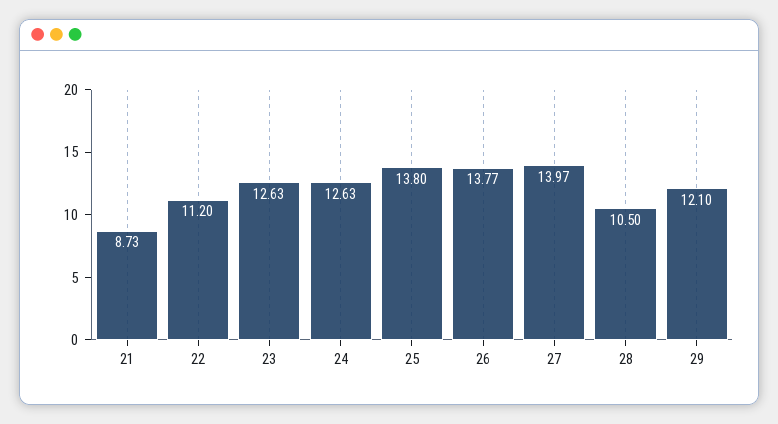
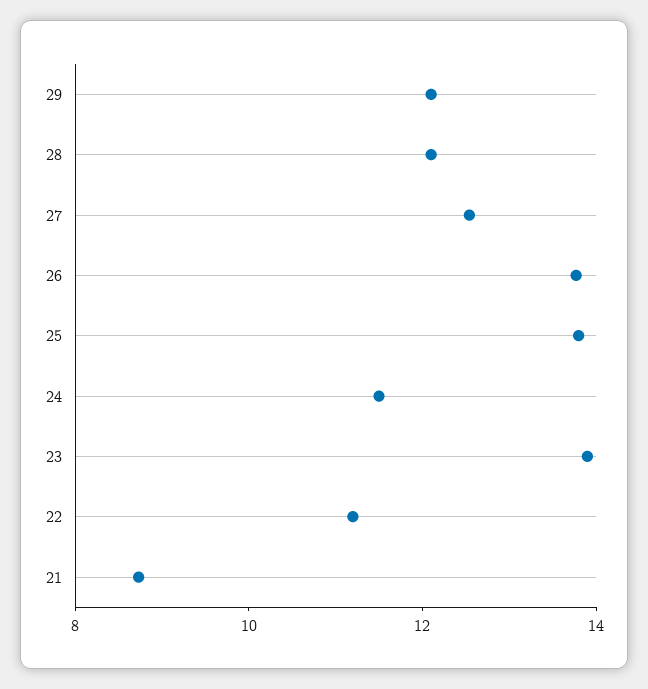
  {
    "21": 8.73,
    "22": 11.2,
-   "23": 12.63,
+   "23": 14,
-   "24": 12.63,
+   "24": 11.5,
    "25": 13.8,
    "26": 13.77,
-   "27": 13.97,
+   "27": 12.5,
-   "28": 10.5,
+   "28": 12,
    "29": 12.1
  }

